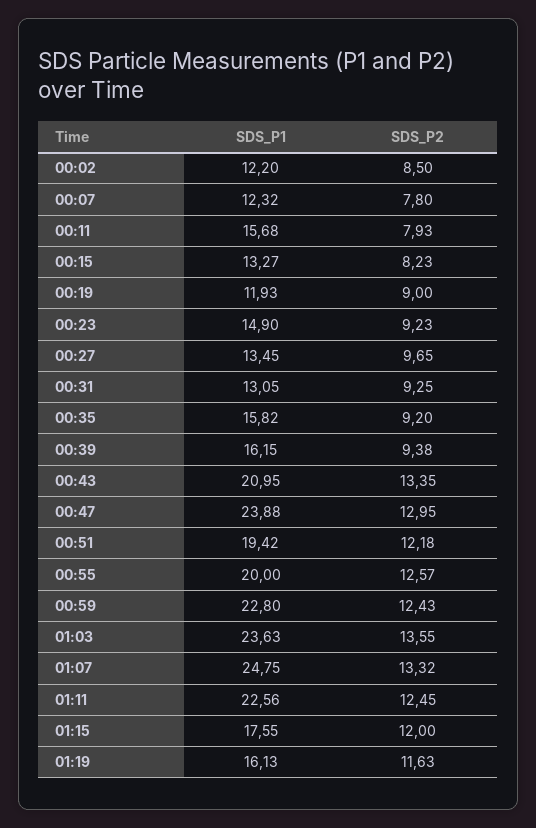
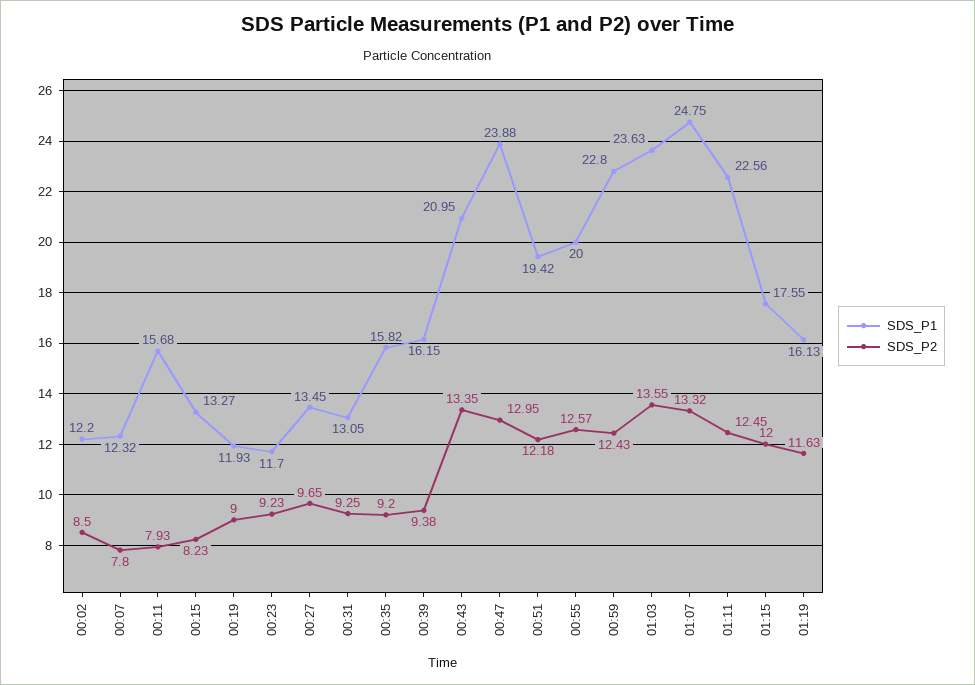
  {
    "SDS_P1": {
      "00:02": 12.2,
      "00:07": 12.32,
      "00:11": 15.68,
      "00:15": 13.27,
      "00:19": 11.93,
-     "00:23": 14.9,
+     "00:23": 11.7,
      "00:27": 13.45,
      "00:31": 13.05,
      "00:35": 15.82,
      "00:39": 16.15,
      "00:43": 20.95,
      "00:47": 23.88,
      "00:51": 19.42,
      "00:55": 20,
      "00:59": 22.8,
      "01:03": 23.63,
      "01:07": 24.75,
      "01:11": 22.56,
      "01:15": 17.55,
      "01:19": 16.13
    },
    "SDS_P2": {
      "00:02": 8.5,
      "00:07": 7.8,
      "00:11": 7.93,
      "00:15": 8.23,
      "00:19": 9,
      "00:23": 9.23,
      "00:27": 9.65,
      "00:31": 9.25,
      "00:35": 9.2,
      "00:39": 9.38,
      "00:43": 13.35,
      "00:47": 12.95,
      "00:51": 12.18,
      "00:55": 12.57,
      "00:59": 12.43,
      "01:03": 13.55,
      "01:07": 13.32,
      "01:11": 12.45,
      "01:15": 12,
      "01:19": 11.63
    }
  }

